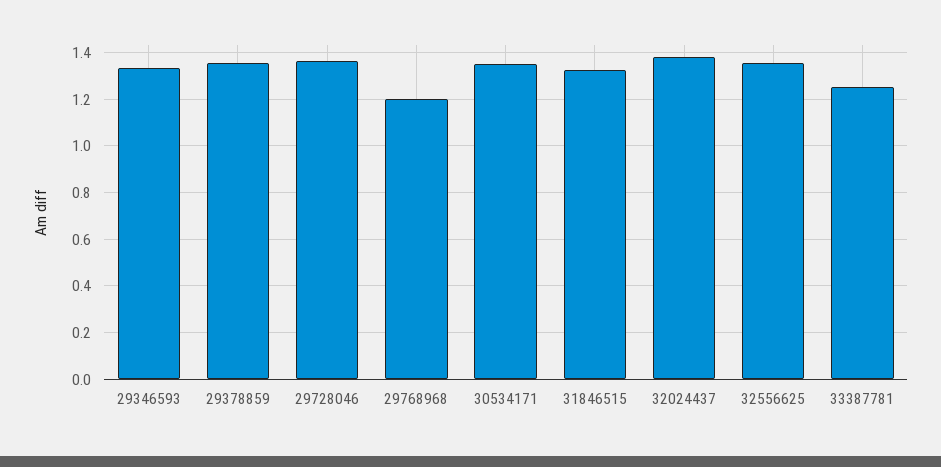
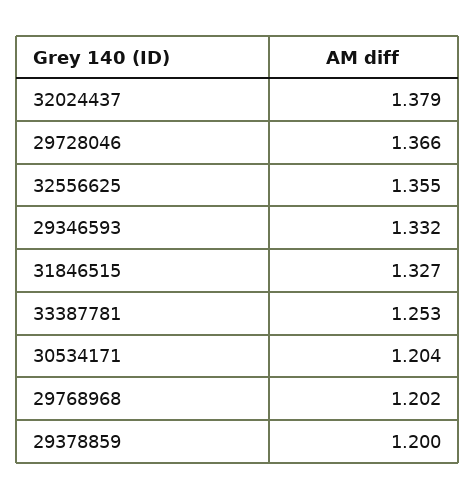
  {
    "29346593": 1.332,
-   "29378859": 1.35,
+   "29378859": 1.2,
    "29728046": 1.366,
    "29768968": 1.202,
-   "30534171": 1.35,
+   "30534171": 1.204,
    "31846515": 1.327,
    "32024437": 1.379,
    "32556625": 1.355,
    "33387781": 1.253
  }

